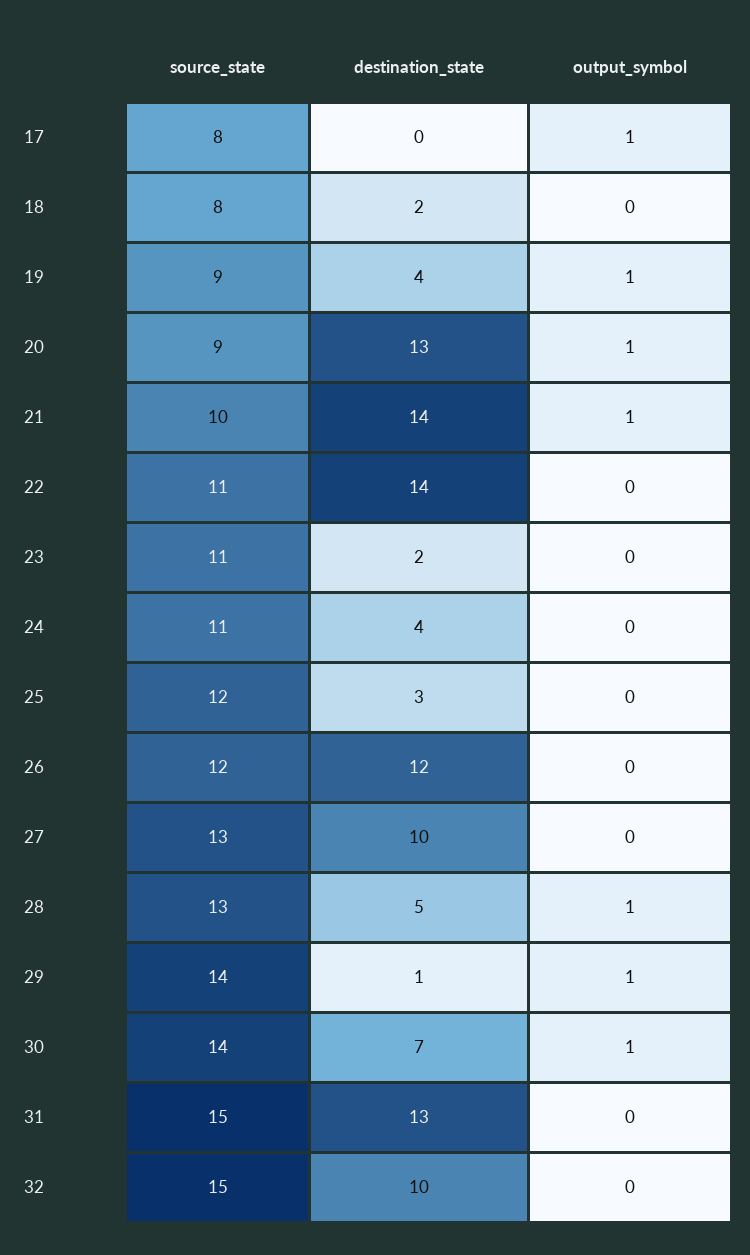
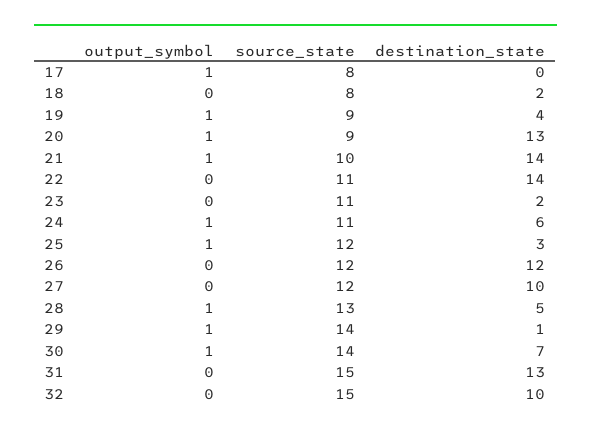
  {
    "source_state": {
      "17": 8,
      "18": 8,
      "19": 9,
      "20": 9,
      "21": 10,
      "22": 11,
      "23": 11,
      "24": 11,
      "25": 12,
      "26": 12,
-     "27": 13,
+     "27": 12,
      "28": 13,
      "29": 14,
      "30": 14,
      "31": 15,
      "32": 15
    },
    "destination_state": {
      "17": 0,
      "18": 2,
      "19": 4,
      "20": 13,
      "21": 14,
      "22": 14,
      "23": 2,
-     "24": 4,
+     "24": 6,
      "25": 3,
      "26": 12,
      "27": 10,
      "28": 5,
      "29": 1,
      "30": 7,
      "31": 13,
      "32": 10
    },
    "output_symbol": {
      "17": 1,
      "18": 0,
      "19": 1,
      "20": 1,
      "21": 1,
      "22": 0,
      "23": 0,
-     "24": 0,
+     "24": 1,
-     "25": 0,
+     "25": 1,
      "26": 0,
      "27": 0,
      "28": 1,
      "29": 1,
      "30": 1,
      "31": 0,
      "32": 0
    }
  }

